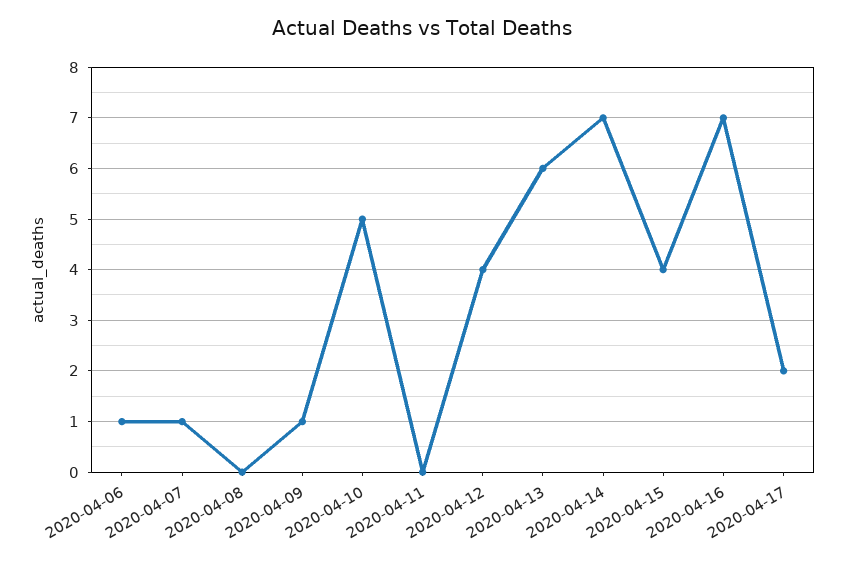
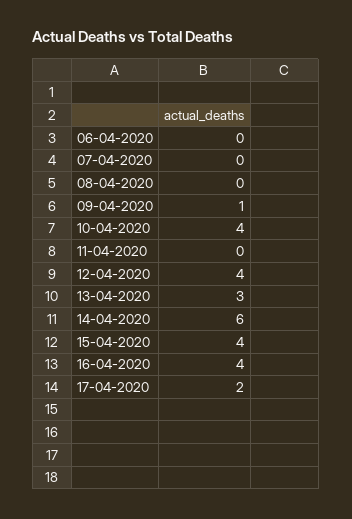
  {
-   "2020-04-06": 1,
+   "2020-04-06": 0,
-   "2020-04-07": 1,
+   "2020-04-07": 0,
    "2020-04-08": 0,
    "2020-04-09": 1,
-   "2020-04-10": 5,
+   "2020-04-10": 4,
    "2020-04-11": 0,
    "2020-04-12": 4,
-   "2020-04-13": 6,
+   "2020-04-13": 3,
-   "2020-04-14": 7,
+   "2020-04-14": 6,
    "2020-04-15": 4,
-   "2020-04-16": 7,
+   "2020-04-16": 4,
    "2020-04-17": 2
  }

